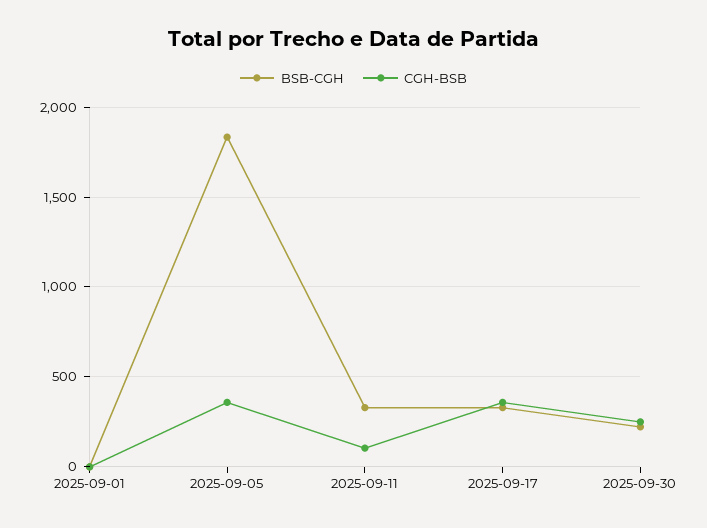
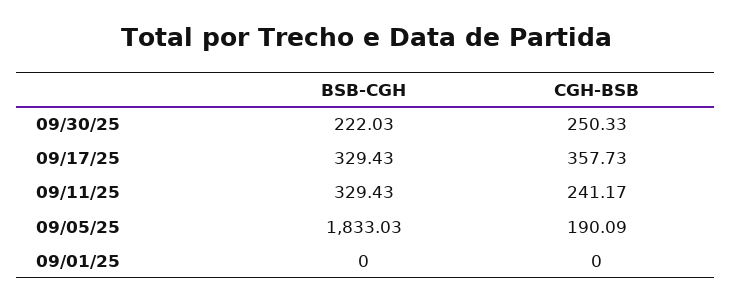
  {
    "BSB-CGH": {
      "2025-09-01": 0,
      "2025-09-05": 1833.03,
      "2025-09-11": 329.43,
      "2025-09-17": 329.43,
      "2025-09-30": 222.03
    },
    "CGH-BSB": {
      "2025-09-01": 0,
-     "2025-09-05": 350,
+     "2025-09-05": 190.09,
-     "2025-09-11": 100,
+     "2025-09-11": 241.17,
      "2025-09-17": 357.73,
      "2025-09-30": 250.33
    }
  }

